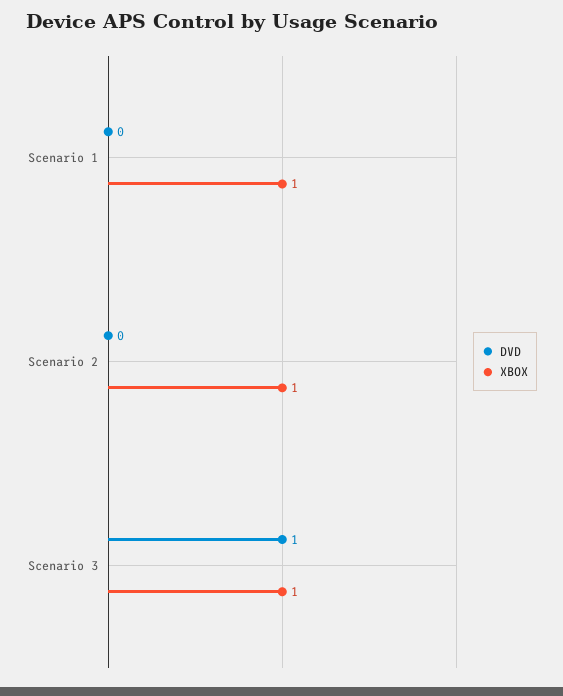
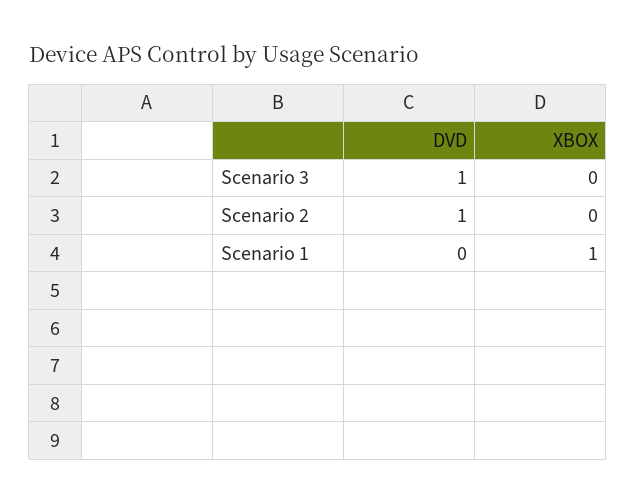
  {
    "DVD": {
      "Scenario 1": 0,
-     "Scenario 2": 0,
+     "Scenario 2": 1,
      "Scenario 3": 1
    },
    "XBOX": {
      "Scenario 1": 1,
-     "Scenario 2": 1,
+     "Scenario 2": 0,
-     "Scenario 3": 1
+     "Scenario 3": 0
    }
  }

